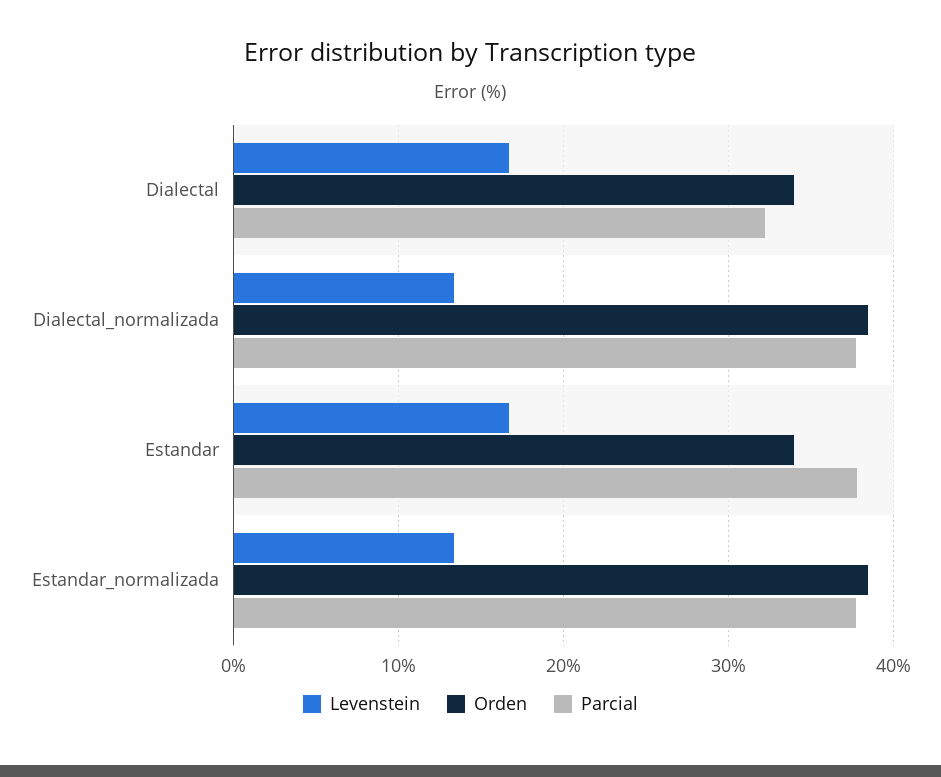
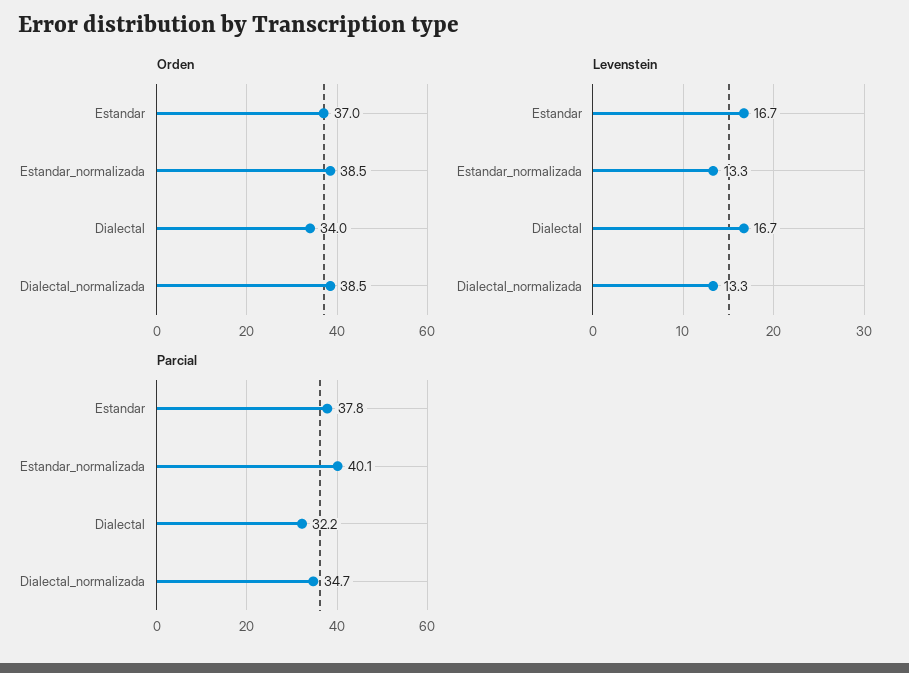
  {
    "Levenstein": {
      "Dialectal": 16.7,
      "Dialectal_normalizada": 13.3,
      "Estandar": 16.7,
      "Estandar_normalizada": 13.3
    },
    "Orden": {
      "Dialectal": 34,
      "Dialectal_normalizada": 38.5,
-     "Estandar": 34,
+     "Estandar": 37,
      "Estandar_normalizada": 38.5
    },
    "Parcial": {
      "Dialectal": 32.2,
-     "Dialectal_normalizada": 38,
+     "Dialectal_normalizada": 34.7,
      "Estandar": 37.8,
-     "Estandar_normalizada": 38
+     "Estandar_normalizada": 40.1
    }
  }

